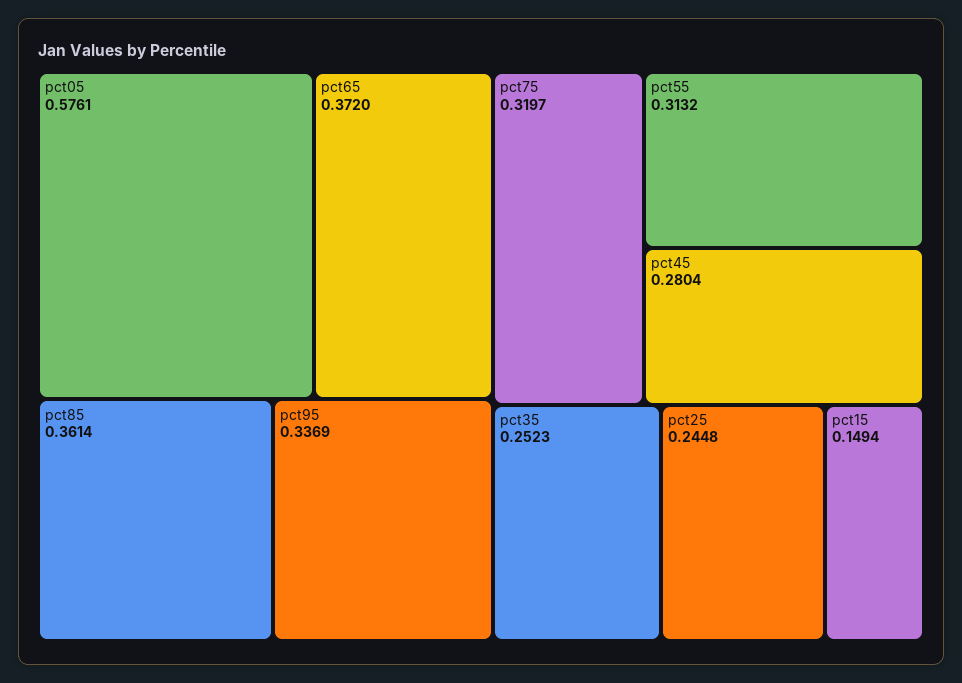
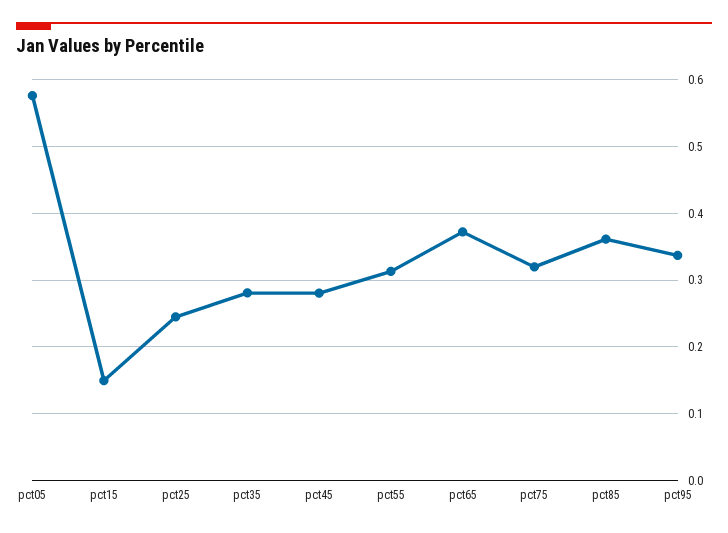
  {
    "pct05": 0.5761,
    "pct65": 0.372,
    "pct85": 0.3614,
    "pct95": 0.3369,
    "pct75": 0.3197,
    "pct55": 0.3132,
    "pct45": 0.2804,
-   "pct35": 0.2523,
+   "pct35": 0.28,
    "pct25": 0.2448,
    "pct15": 0.1494
  }

